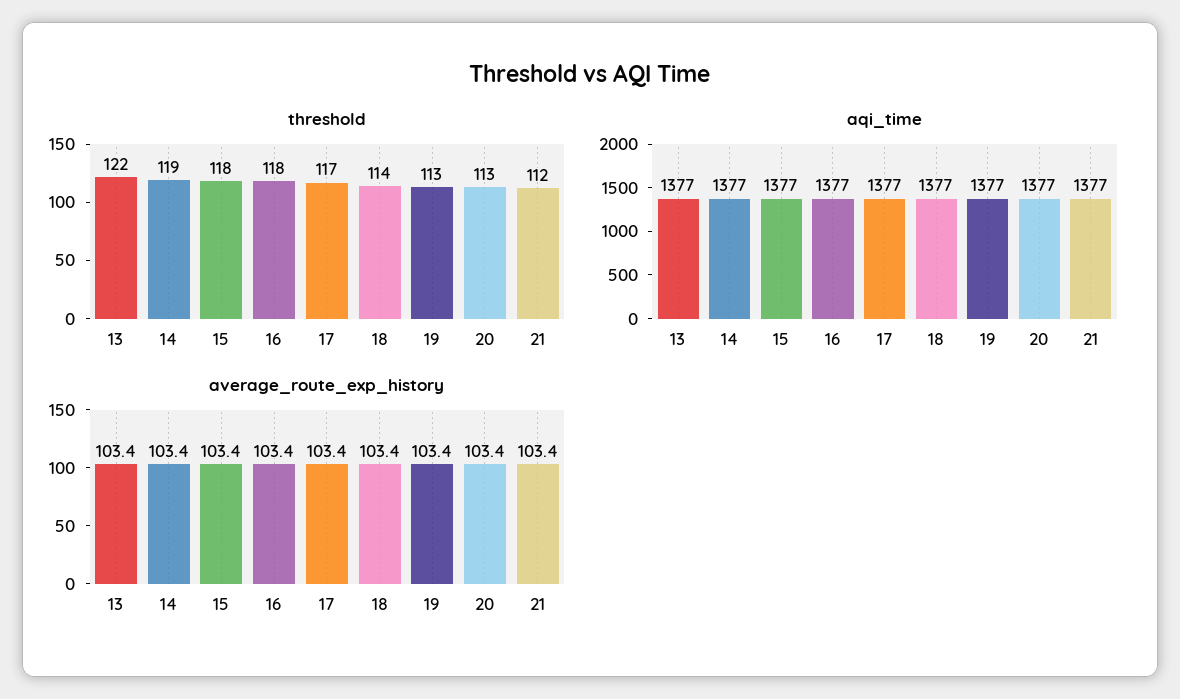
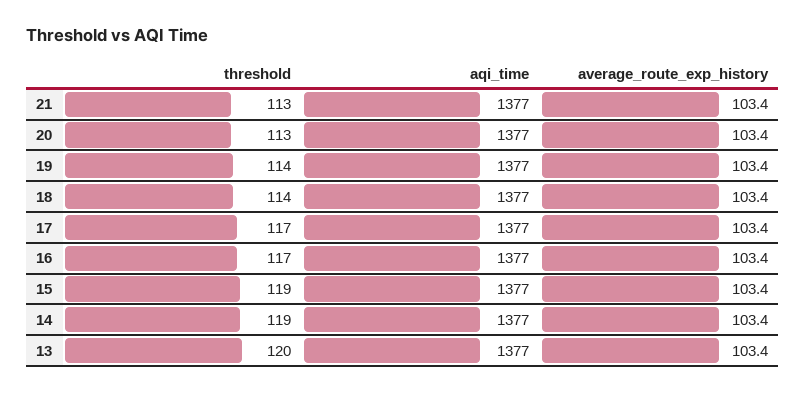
  {
    "threshold": {
-     "13": 122,
+     "13": 120,
      "14": 119,
-     "15": 118,
+     "15": 119,
-     "16": 118,
+     "16": 117,
      "17": 117,
      "18": 114,
-     "19": 113,
+     "19": 114,
      "20": 113,
-     "21": 112
+     "21": 113
    },
    "aqi_time": {
      "13": 1377,
      "14": 1377,
      "15": 1377,
      "16": 1377,
      "17": 1377,
      "18": 1377,
      "19": 1377,
      "20": 1377,
      "21": 1377
    },
    "average_route_exp_history": {
      "13": 103.4,
      "14": 103.4,
      "15": 103.4,
      "16": 103.4,
      "17": 103.4,
      "18": 103.4,
      "19": 103.4,
      "20": 103.4,
      "21": 103.4
    }
  }

